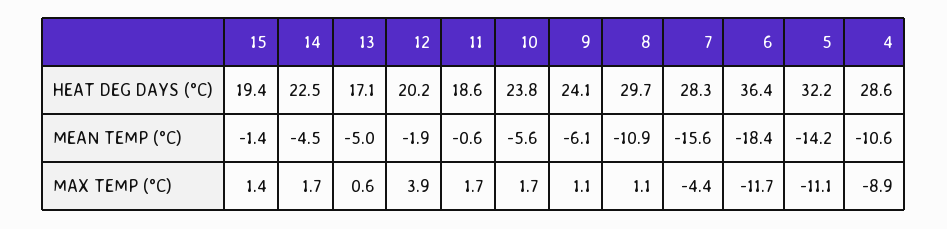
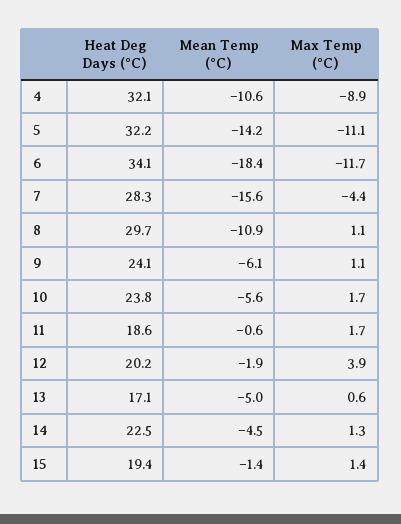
  {
    "15": {
      "HEAT DEG DAYS (°C)": 19.4,
      "MEAN TEMP (°C)": -1.4,
      "MAX TEMP (°C)": 1.4
    },
    "14": {
      "HEAT DEG DAYS (°C)": 22.5,
      "MEAN TEMP (°C)": -4.5,
-     "MAX TEMP (°C)": 1.7
+     "MAX TEMP (°C)": 1.3
    },
    "13": {
      "HEAT DEG DAYS (°C)": 17.1,
      "MEAN TEMP (°C)": -5,
      "MAX TEMP (°C)": 0.6
    },
    "12": {
      "HEAT DEG DAYS (°C)": 20.2,
      "MEAN TEMP (°C)": -1.9,
      "MAX TEMP (°C)": 3.9
    },
    "11": {
      "HEAT DEG DAYS (°C)": 18.6,
      "MEAN TEMP (°C)": -0.6,
      "MAX TEMP (°C)": 1.7
    },
    "10": {
      "HEAT DEG DAYS (°C)": 23.8,
      "MEAN TEMP (°C)": -5.6,
      "MAX TEMP (°C)": 1.7
    },
    "9": {
      "HEAT DEG DAYS (°C)": 24.1,
      "MEAN TEMP (°C)": -6.1,
      "MAX TEMP (°C)": 1.1
    },
    "8": {
      "HEAT DEG DAYS (°C)": 29.7,
      "MEAN TEMP (°C)": -10.9,
      "MAX TEMP (°C)": 1.1
    },
    "7": {
      "HEAT DEG DAYS (°C)": 28.3,
      "MEAN TEMP (°C)": -15.6,
      "MAX TEMP (°C)": -4.4
    },
    "6": {
-     "HEAT DEG DAYS (°C)": 36.4,
+     "HEAT DEG DAYS (°C)": 34.1,
      "MEAN TEMP (°C)": -18.4,
      "MAX TEMP (°C)": -11.7
    },
    "5": {
      "HEAT DEG DAYS (°C)": 32.2,
      "MEAN TEMP (°C)": -14.2,
      "MAX TEMP (°C)": -11.1
    },
    "4": {
-     "HEAT DEG DAYS (°C)": 28.6,
+     "HEAT DEG DAYS (°C)": 32.1,
      "MEAN TEMP (°C)": -10.6,
      "MAX TEMP (°C)": -8.9
    }
  }

